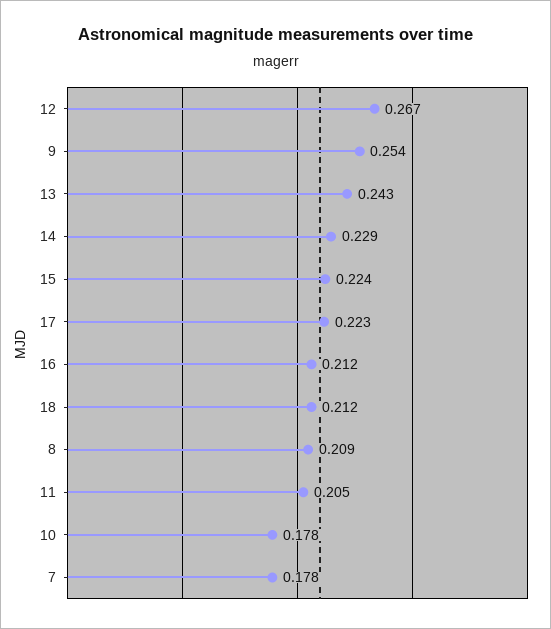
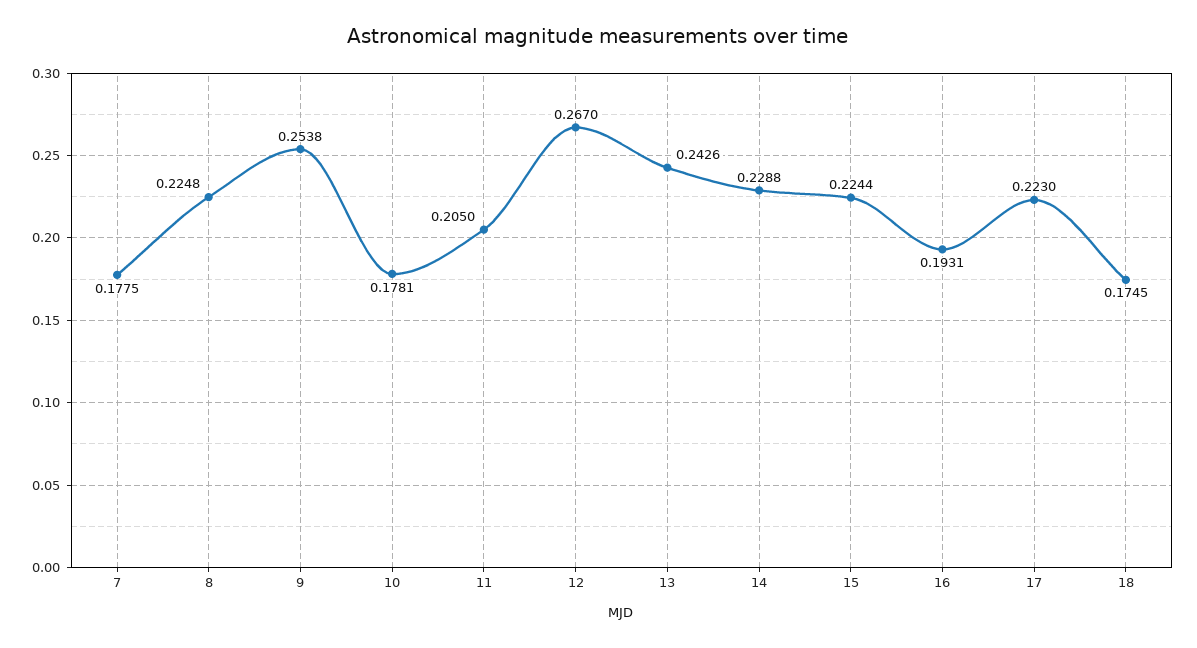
  {
    "12": 0.267,
    "9": 0.2538,
    "13": 0.2426,
    "14": 0.2288,
    "15": 0.2244,
    "17": 0.223,
-   "16": 0.212,
+   "16": 0.1931,
-   "18": 0.212,
+   "18": 0.1745,
-   "8": 0.209,
+   "8": 0.2248,
    "11": 0.205,
    "10": 0.1781,
    "7": 0.1775
  }

